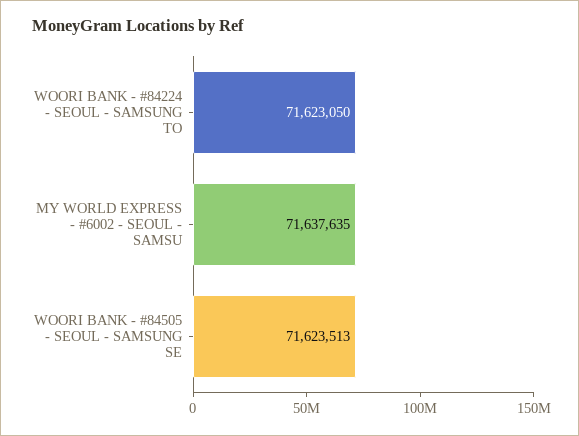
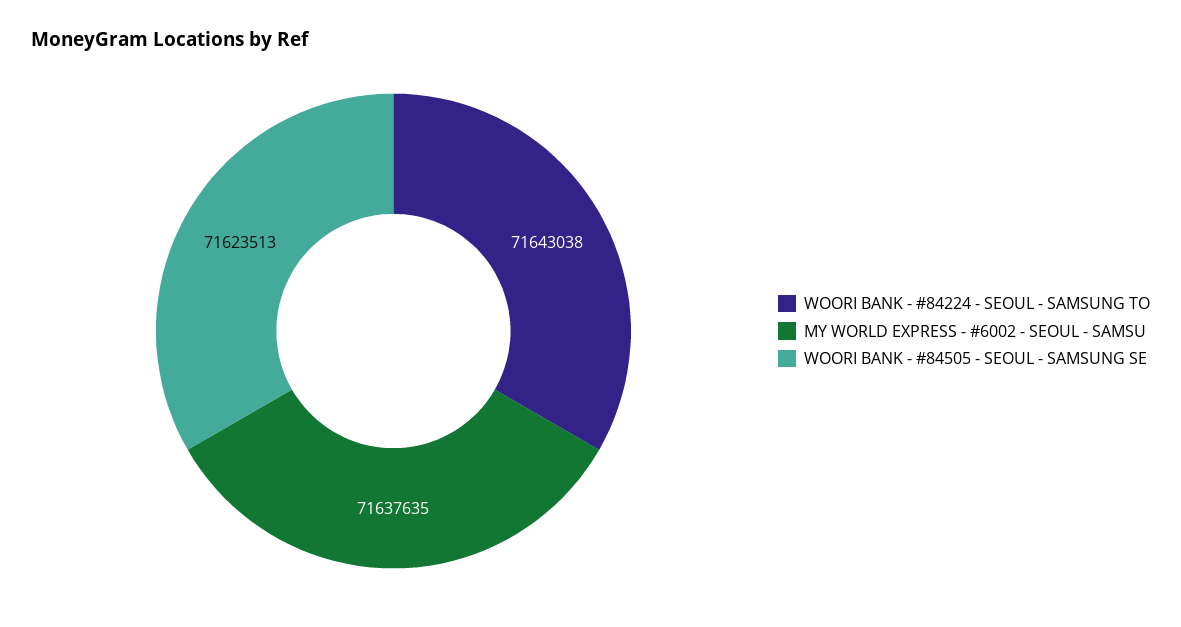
  {
-   "WOORI BANK - #84224 - SEOUL - SAMSUNG TO": 71623050,
+   "WOORI BANK - #84224 - SEOUL - SAMSUNG TO": 71643038,
    "MY WORLD EXPRESS - #6002 - SEOUL - SAMSU": 71637635,
    "WOORI BANK - #84505 - SEOUL - SAMSUNG SE": 71623513
  }

